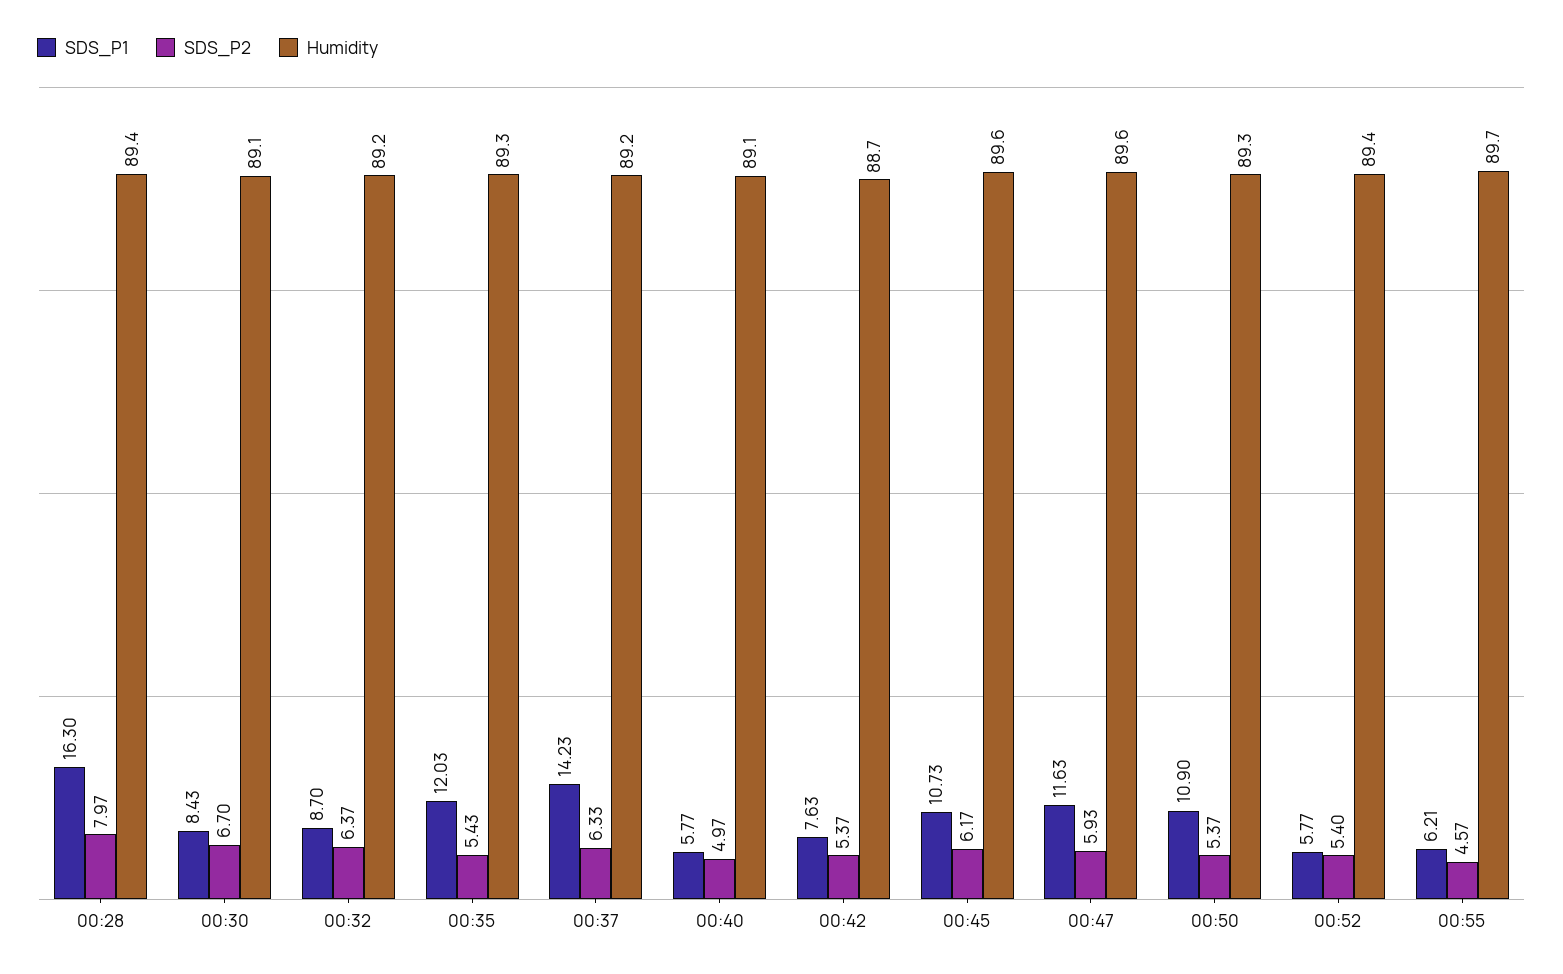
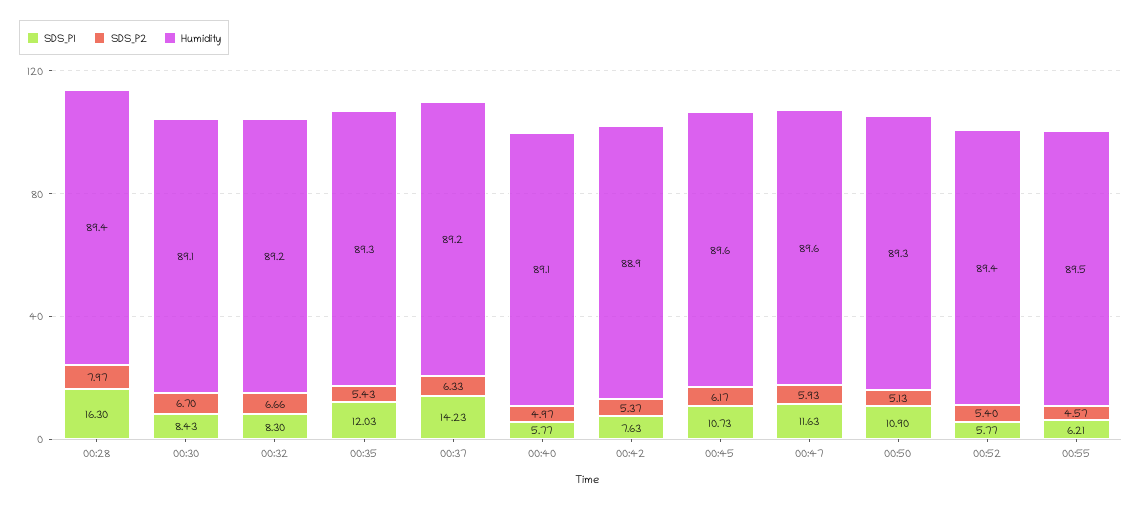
  {
    "SDS_P1": {
      "00:28": 16.3,
      "00:30": 8.43,
-     "00:32": 8.7,
+     "00:32": 8.3,
      "00:35": 12.03,
      "00:37": 14.23,
      "00:40": 5.77,
      "00:42": 7.63,
      "00:45": 10.73,
      "00:47": 11.63,
      "00:50": 10.9,
      "00:52": 5.77,
      "00:55": 6.21
    },
    "SDS_P2": {
      "00:28": 7.97,
      "00:30": 6.7,
-     "00:32": 6.37,
+     "00:32": 6.66,
      "00:35": 5.43,
      "00:37": 6.33,
      "00:40": 4.97,
      "00:42": 5.37,
      "00:45": 6.17,
      "00:47": 5.93,
-     "00:50": 5.37,
+     "00:50": 5.13,
      "00:52": 5.4,
      "00:55": 4.57
    },
    "Humidity": {
      "00:28": 89.4,
      "00:30": 89.1,
      "00:32": 89.2,
      "00:35": 89.3,
      "00:37": 89.2,
      "00:40": 89.1,
-     "00:42": 88.7,
+     "00:42": 88.9,
      "00:45": 89.6,
      "00:47": 89.6,
      "00:50": 89.3,
      "00:52": 89.4,
-     "00:55": 89.7
+     "00:55": 89.5
    }
  }

